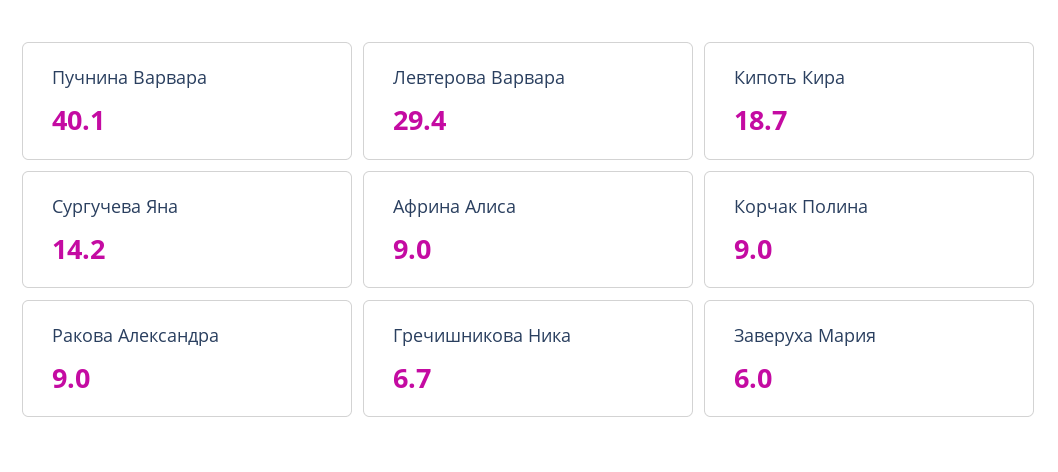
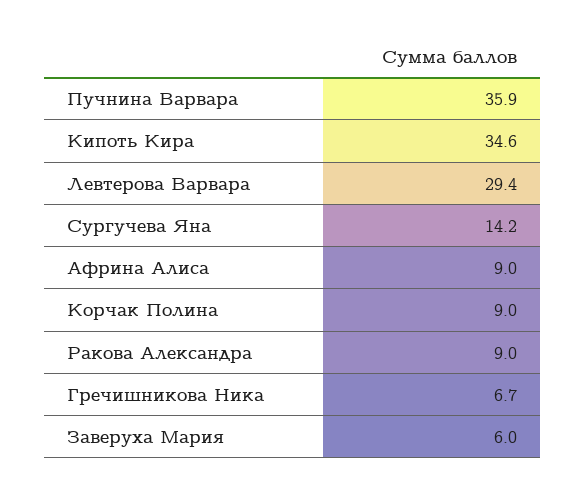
  {
-   "Пучнина Варвара": 40.1,
+   "Пучнина Варвара": 35.9,
    "Левтерова Варвара": 29.4,
-   "Кипоть Кира": 18.7,
+   "Кипоть Кира": 34.6,
    "Сургучева Яна": 14.2,
    "Африна Алиса": 9,
    "Корчак Полина": 9,
    "Ракова Александра": 9,
    "Гречишникова Ника": 6.7,
    "Заверуха Мария": 6
  }

